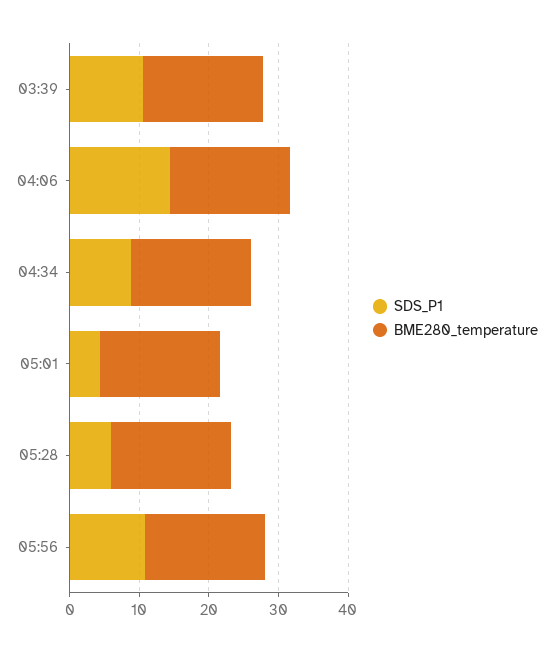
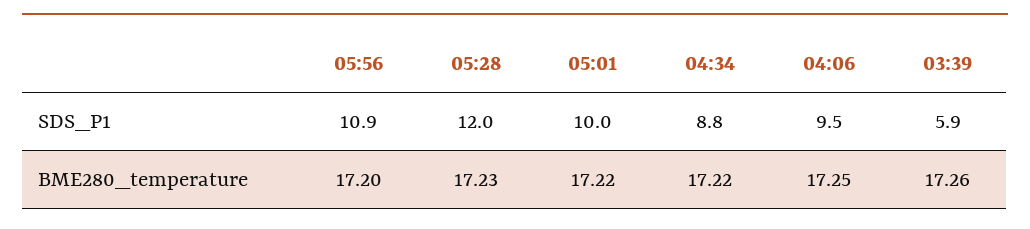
  {
    "SDS_P1": {
-     "03:39": 10,
+     "03:39": 5.9,
-     "04:06": 14,
+     "04:06": 9.5,
      "04:34": 8.8,
-     "05:01": 4,
+     "05:01": 10,
-     "05:28": 6,
+     "05:28": 12,
      "05:56": 10.9
    },
    "BME280_temperature": {
      "03:39": 17.26,
      "04:06": 17.25,
      "04:34": 17.22,
      "05:01": 17.22,
      "05:28": 17.23,
      "05:56": 17.2
    }
  }

